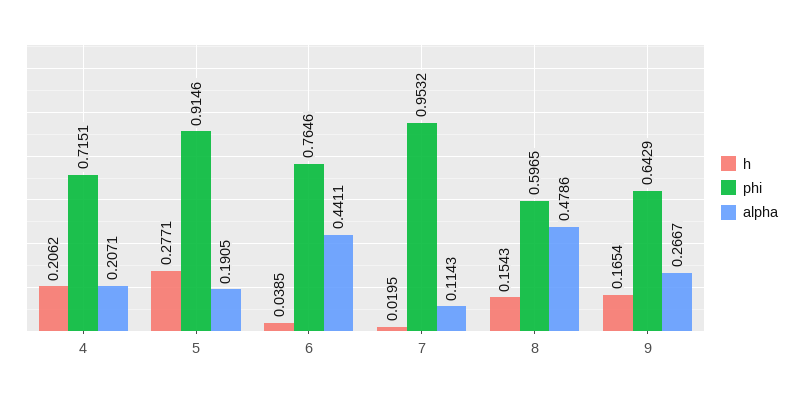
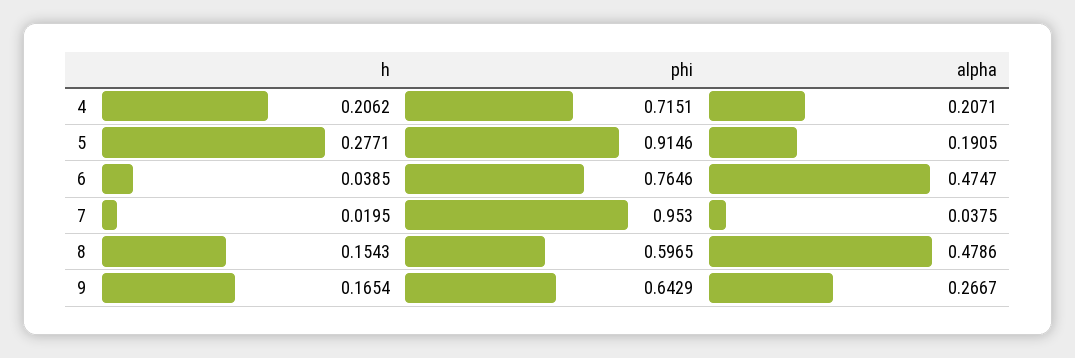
  {
    "h": {
      "4": 0.2062,
      "5": 0.2771,
      "6": 0.0385,
      "7": 0.0195,
      "8": 0.1543,
      "9": 0.1654
    },
    "phi": {
      "4": 0.7151,
      "5": 0.9146,
      "6": 0.7646,
-     "7": 0.9532,
+     "7": 0.953,
      "8": 0.5965,
      "9": 0.6429
    },
    "alpha": {
      "4": 0.2071,
      "5": 0.1905,
-     "6": 0.4411,
+     "6": 0.4747,
-     "7": 0.1143,
+     "7": 0.0375,
      "8": 0.4786,
      "9": 0.2667
    }
  }

